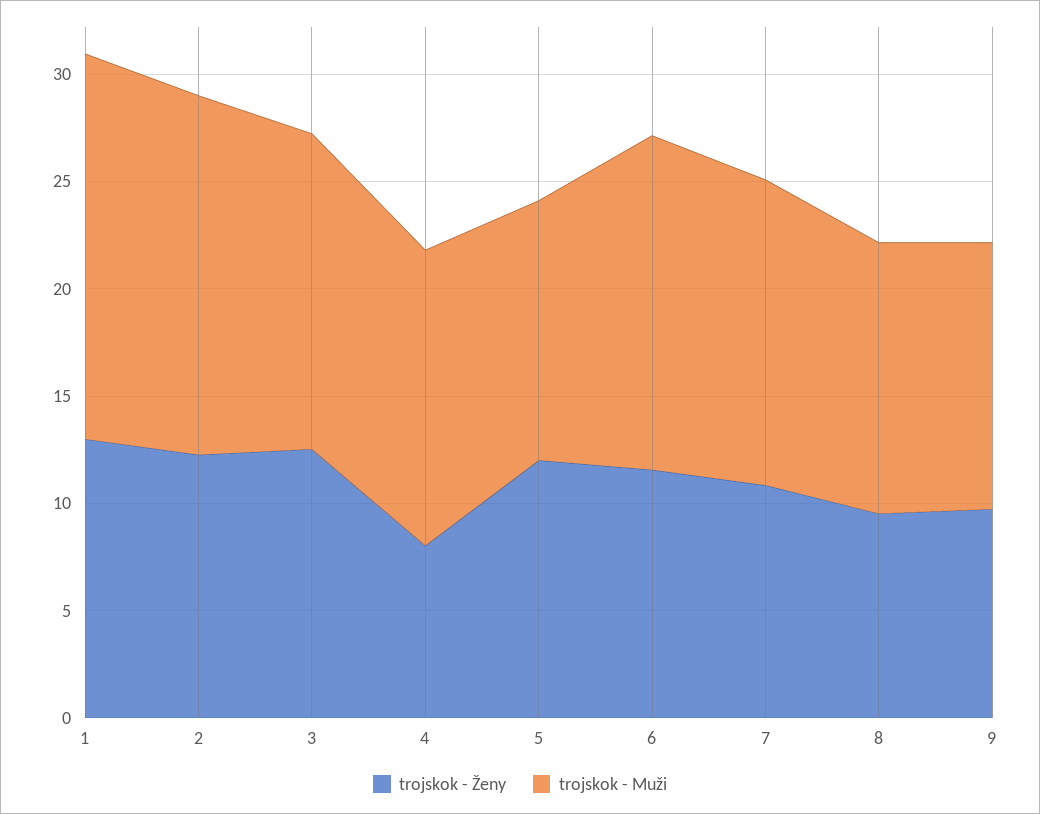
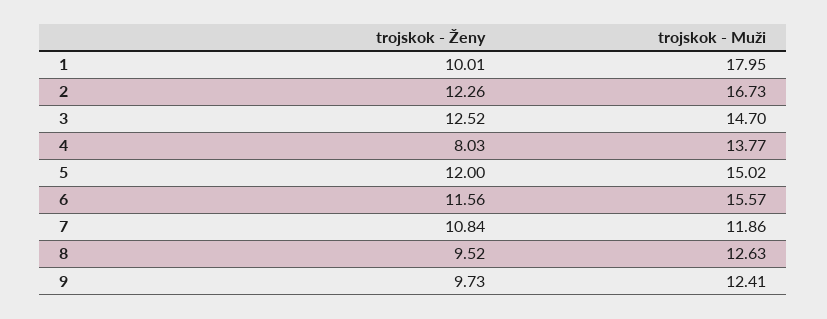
  {
    "trojskok - Ženy": {
-     "1": 13,
+     "1": 10.01,
      "2": 12.26,
      "3": 12.52,
      "4": 8.03,
      "5": 12,
      "6": 11.56,
      "7": 10.84,
      "8": 9.52,
      "9": 9.73
    },
    "trojskok - Muži": {
      "1": 17.95,
      "2": 16.73,
      "3": 14.7,
      "4": 13.77,
-     "5": 12,
+     "5": 15.02,
      "6": 15.57,
-     "7": 14,
+     "7": 11.86,
      "8": 12.63,
      "9": 12.41
    }
  }

